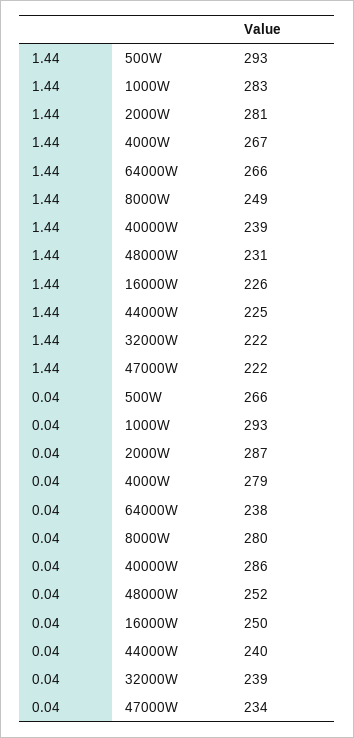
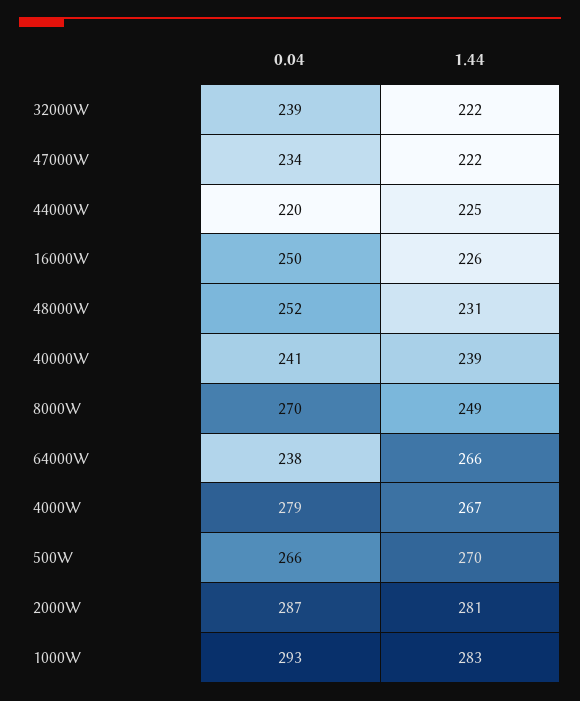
  {
    "1.44": {
-     "500W": 293,
+     "500W": 270,
      "1000W": 283,
      "2000W": 281,
      "4000W": 267,
      "64000W": 266,
      "8000W": 249,
      "40000W": 239,
      "48000W": 231,
      "16000W": 226,
      "44000W": 225,
      "32000W": 222,
      "47000W": 222
    },
    "0.04": {
      "500W": 266,
      "1000W": 293,
      "2000W": 287,
      "4000W": 279,
      "64000W": 238,
-     "8000W": 280,
+     "8000W": 270,
-     "40000W": 286,
+     "40000W": 241,
      "48000W": 252,
      "16000W": 250,
-     "44000W": 240,
+     "44000W": 220,
      "32000W": 239,
      "47000W": 234
    }
  }

